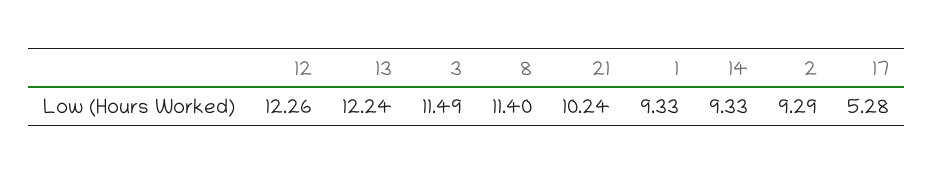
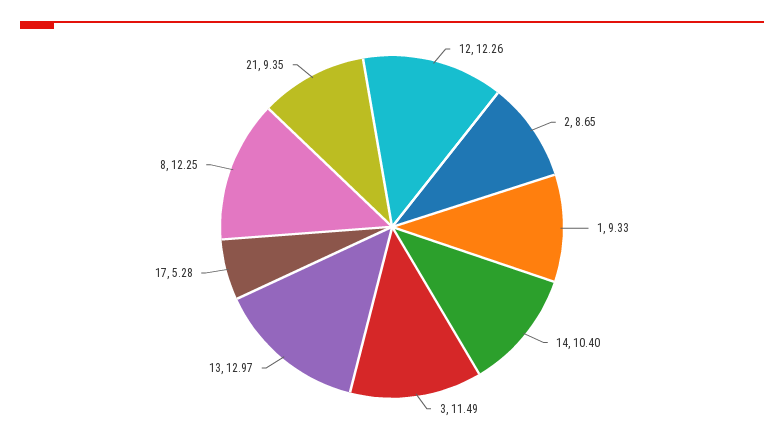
  {
    "12": 12.26,
-   "13": 12.24,
+   "13": 12.97,
    "3": 11.49,
-   "8": 11.4,
+   "8": 12.25,
-   "21": 10.24,
+   "21": 9.35,
    "1": 9.33,
-   "14": 9.33,
+   "14": 10.4,
-   "2": 9.29,
+   "2": 8.65,
    "17": 5.28
  }

